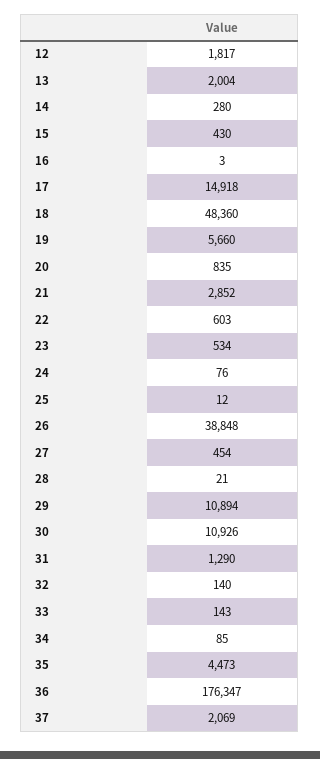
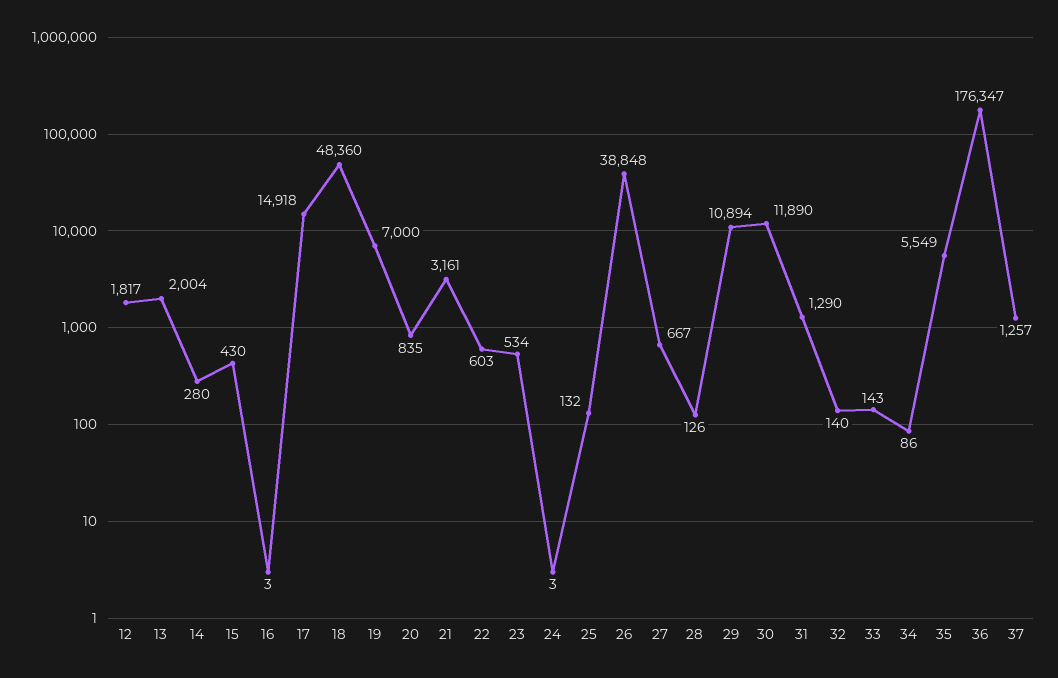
  {
    "12": 1817,
    "13": 2004,
    "14": 280,
    "15": 430,
    "16": 3,
    "17": 14918,
    "18": 48360,
-   "19": 5660,
+   "19": 7000,
    "20": 835,
-   "21": 2852,
+   "21": 3161,
    "22": 603,
    "23": 534,
-   "24": 76,
+   "24": 3,
-   "25": 12,
+   "25": 132,
    "26": 38848,
-   "27": 454,
+   "27": 667,
-   "28": 21,
+   "28": 126,
    "29": 10894,
-   "30": 10926,
+   "30": 11890,
    "31": 1290,
    "32": 140,
    "33": 143,
-   "34": 85,
+   "34": 86,
-   "35": 4473,
+   "35": 5549,
    "36": 176347,
-   "37": 2069
+   "37": 1257
  }

